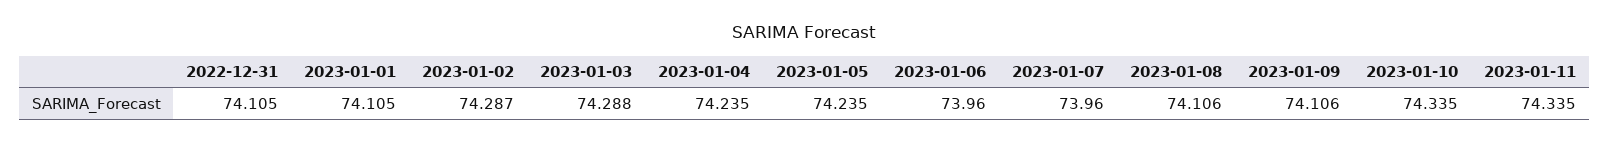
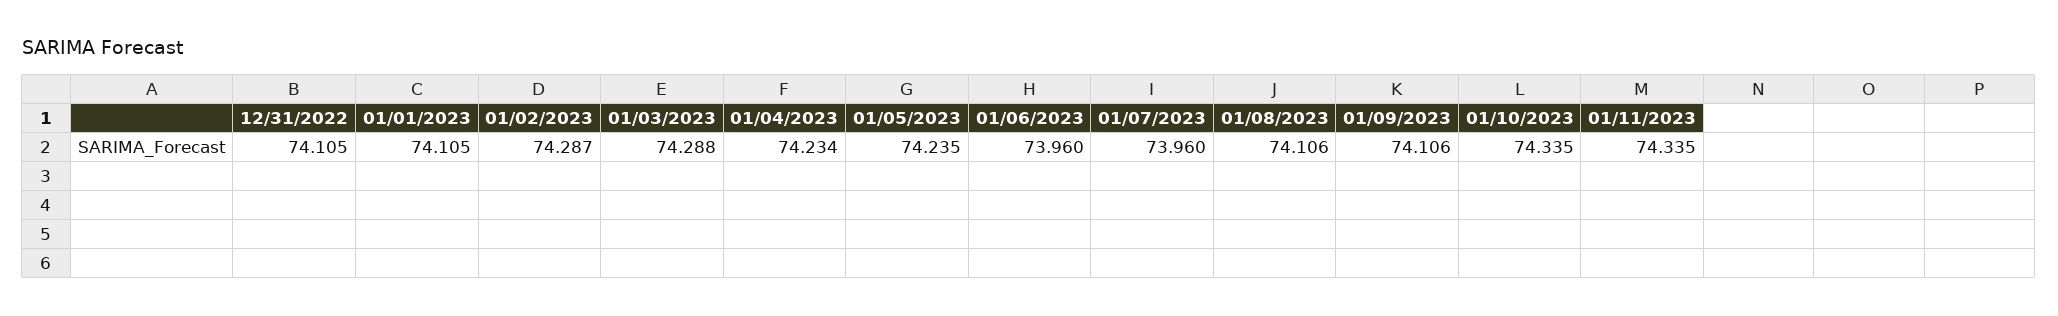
  {
    "2022-12-31": 74.105,
    "2023-01-01": 74.105,
    "2023-01-02": 74.287,
    "2023-01-03": 74.288,
-   "2023-01-04": 74.235,
+   "2023-01-04": 74.234,
    "2023-01-05": 74.235,
    "2023-01-06": 73.96,
    "2023-01-07": 73.96,
    "2023-01-08": 74.106,
    "2023-01-09": 74.106,
    "2023-01-10": 74.335,
    "2023-01-11": 74.335
  }

